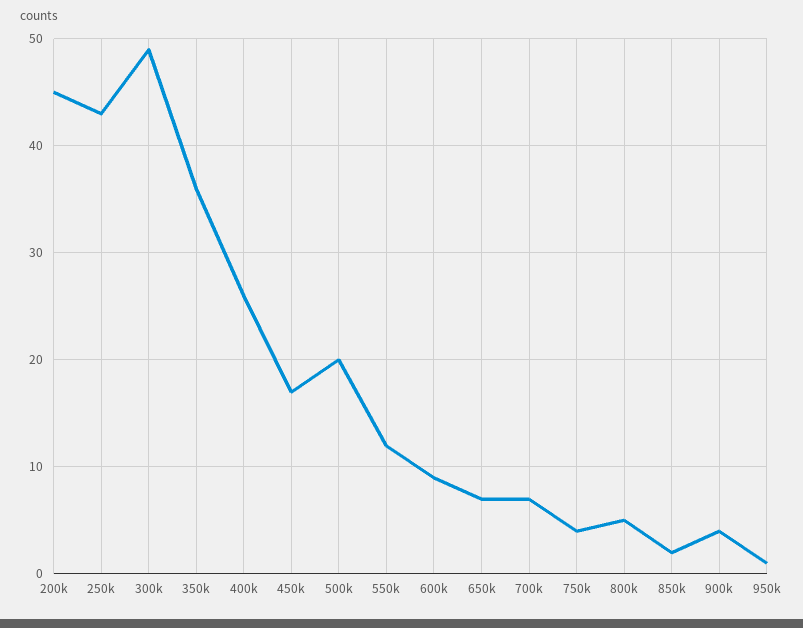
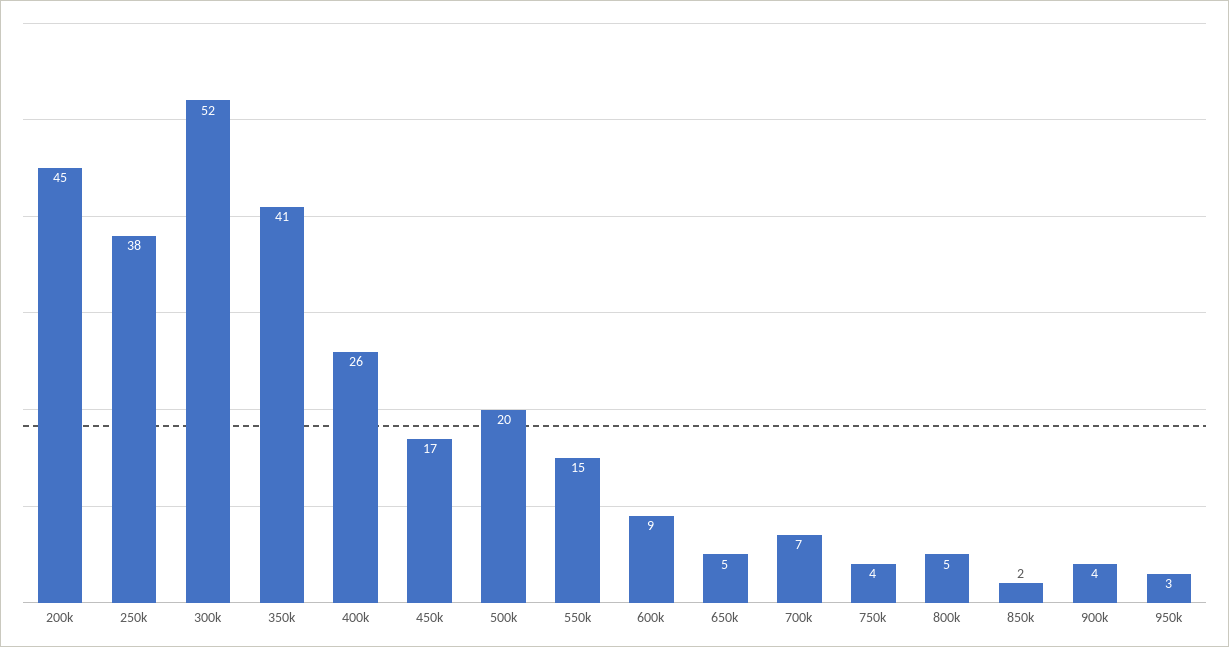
  {
    "200k": 45,
-   "250k": 43,
+   "250k": 38,
-   "300k": 49,
+   "300k": 52,
-   "350k": 36,
+   "350k": 41,
    "400k": 26,
    "450k": 17,
    "500k": 20,
-   "550k": 12,
+   "550k": 15,
    "600k": 9,
-   "650k": 7,
+   "650k": 5,
    "700k": 7,
    "750k": 4,
    "800k": 5,
    "850k": 2,
    "900k": 4,
-   "950k": 1
+   "950k": 3
  }

